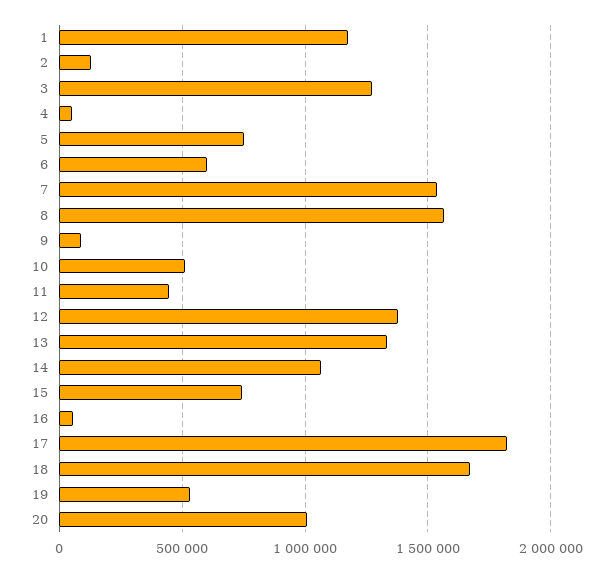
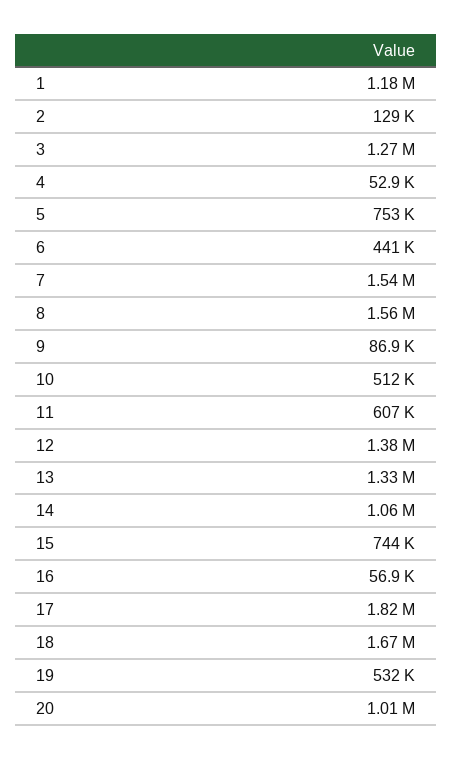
  {
    "1": 1180000,
    "2": 129000,
    "3": 1270000,
    "4": 52900,
    "5": 753000,
-   "6": 600000,
+   "6": 441000,
    "7": 1540000,
    "8": 1560000,
    "9": 86900,
    "10": 512000,
-   "11": 450000,
+   "11": 607000,
    "12": 1380000,
    "13": 1330000,
    "14": 1060000,
    "15": 744000,
    "16": 56900,
    "17": 1820000,
    "18": 1670000,
    "19": 532000,
    "20": 1010000
  }

